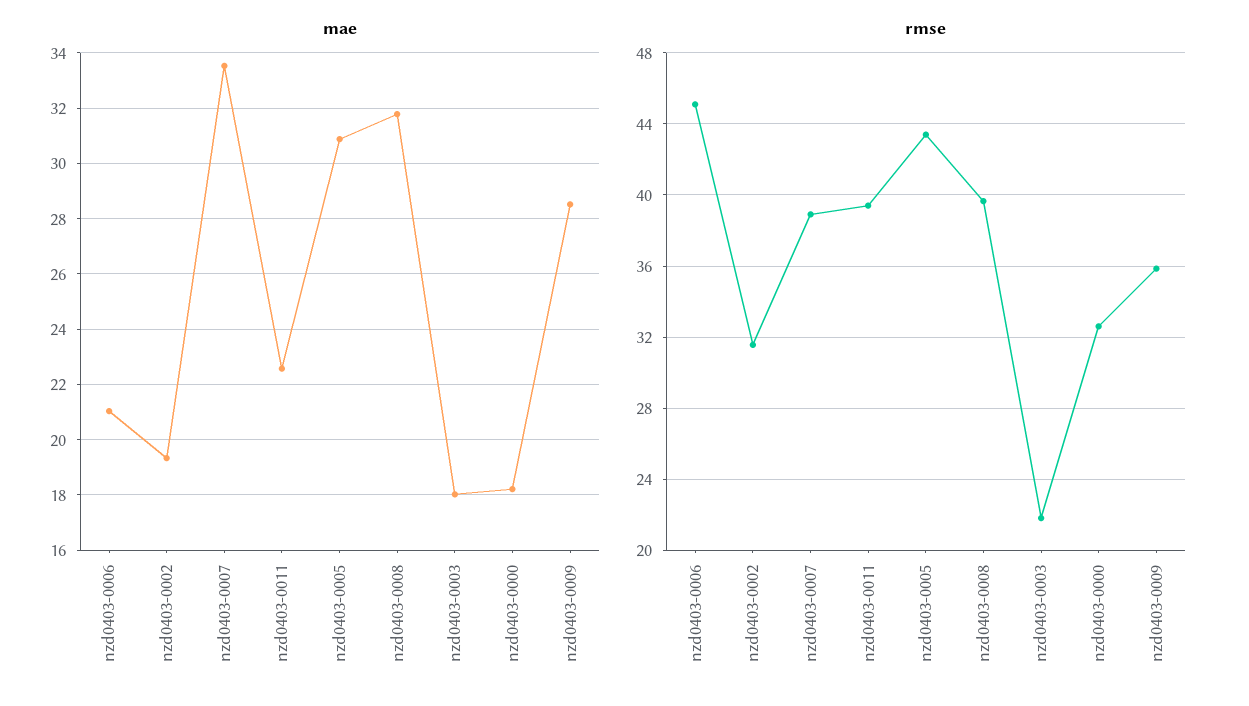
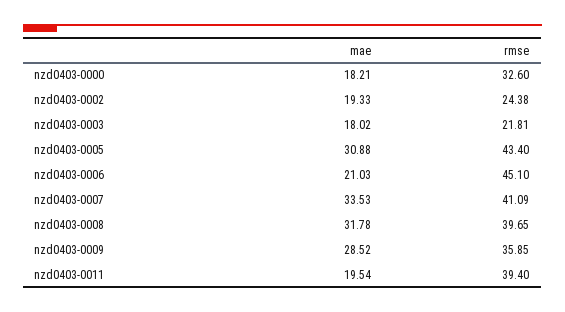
  {
    "mae": {
      "nzd0403-0006": 21.03,
      "nzd0403-0002": 19.33,
      "nzd0403-0007": 33.53,
-     "nzd0403-0011": 22.5,
+     "nzd0403-0011": 19.54,
      "nzd0403-0005": 30.88,
      "nzd0403-0008": 31.78,
      "nzd0403-0003": 18.02,
      "nzd0403-0000": 18.21,
      "nzd0403-0009": 28.52
    },
    "rmse": {
      "nzd0403-0006": 45.1,
-     "nzd0403-0002": 31.5,
+     "nzd0403-0002": 24.38,
-     "nzd0403-0007": 39,
+     "nzd0403-0007": 41.09,
      "nzd0403-0011": 39.4,
      "nzd0403-0005": 43.4,
      "nzd0403-0008": 39.65,
      "nzd0403-0003": 21.81,
      "nzd0403-0000": 32.6,
      "nzd0403-0009": 35.85
    }
  }

